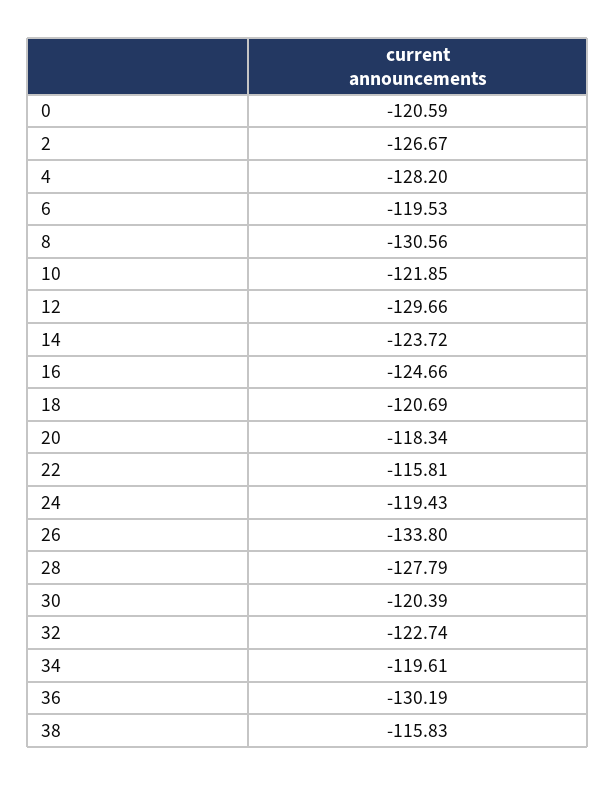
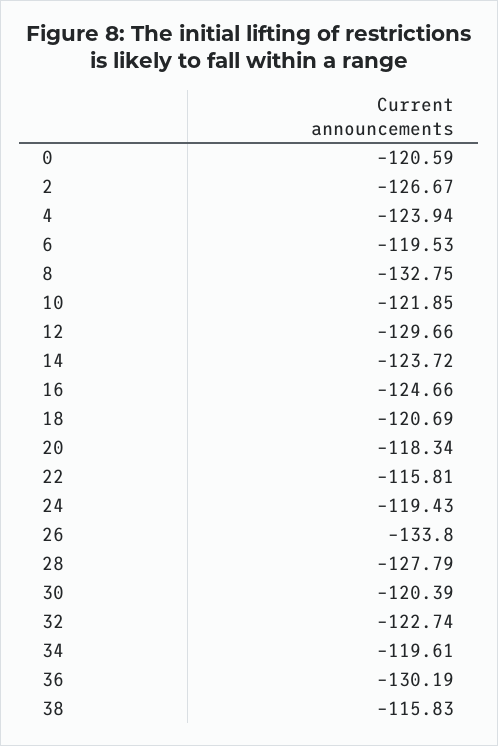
  {
    "0": -120.59,
    "2": -126.67,
-   "4": -128.2,
+   "4": -123.94,
    "6": -119.53,
-   "8": -130.56,
+   "8": -132.75,
    "10": -121.85,
    "12": -129.66,
    "14": -123.72,
    "16": -124.66,
    "18": -120.69,
    "20": -118.34,
    "22": -115.81,
    "24": -119.43,
    "26": -133.8,
    "28": -127.79,
    "30": -120.39,
    "32": -122.74,
    "34": -119.61,
    "36": -130.19,
    "38": -115.83
  }

